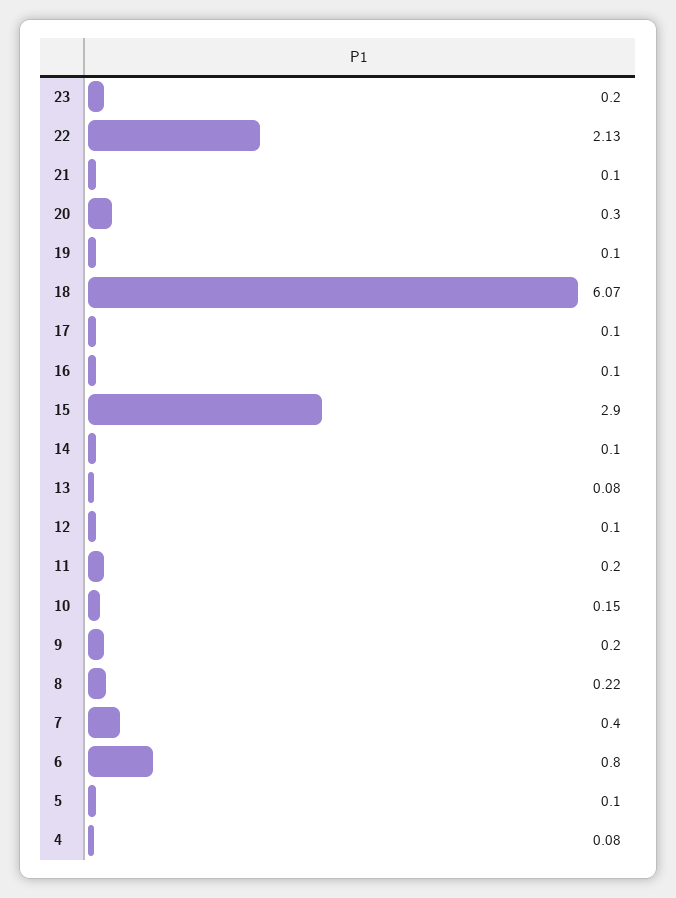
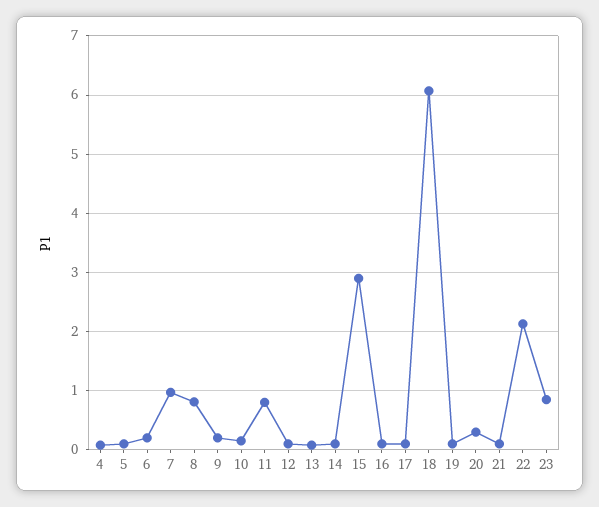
  {
-   "23": 0.2,
+   "23": 0.8,
    "22": 2.13,
    "21": 0.1,
    "20": 0.3,
    "19": 0.1,
    "18": 6.07,
    "17": 0.1,
    "16": 0.1,
    "15": 2.9,
    "14": 0.1,
    "13": 0.08,
    "12": 0.1,
-   "11": 0.2,
+   "11": 0.8,
    "10": 0.15,
    "9": 0.2,
-   "8": 0.22,
+   "8": 0.8,
-   "7": 0.4,
+   "7": 1,
-   "6": 0.8,
+   "6": 0.2,
    "5": 0.1,
    "4": 0.08
  }

